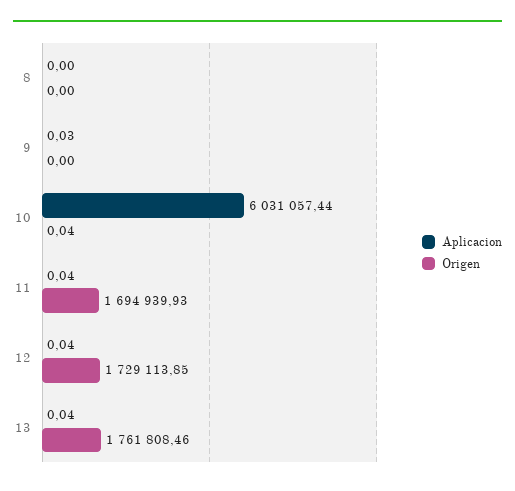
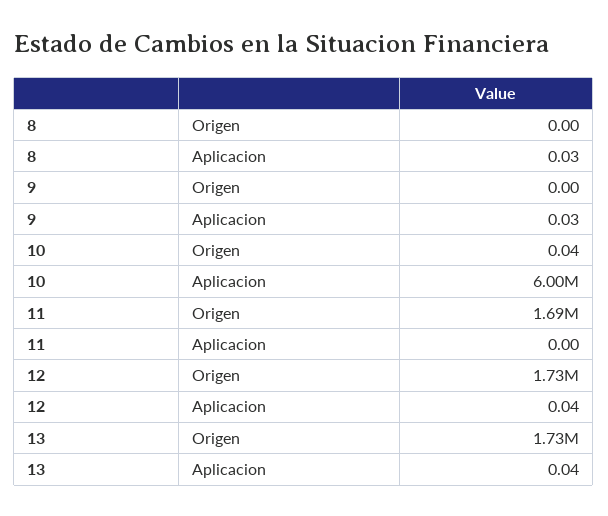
  {
    "Aplicacion": {
-     "8": 0,
+     "8": 0.03,
      "9": 0.03,
-     "10": 6031057.44,
+     "10": 6000000,
-     "11": 0.04,
+     "11": 0,
      "12": 0.04,
      "13": 0.04
    },
    "Origen": {
      "8": 0,
      "9": 0,
      "10": 0.04,
      "11": 1694939.93,
      "12": 1729113.85,
-     "13": 1761808.46
+     "13": 1730000
    }
  }

